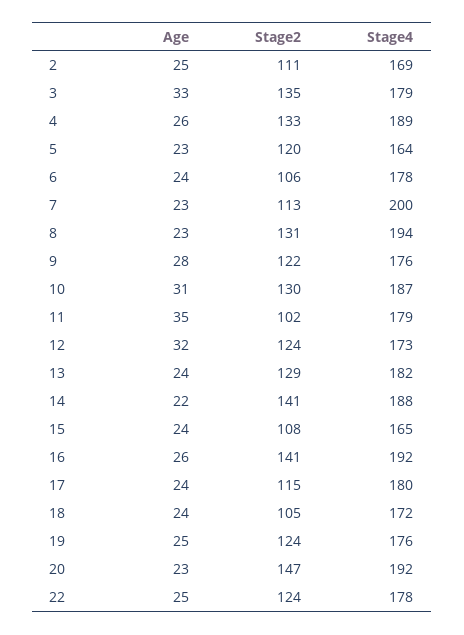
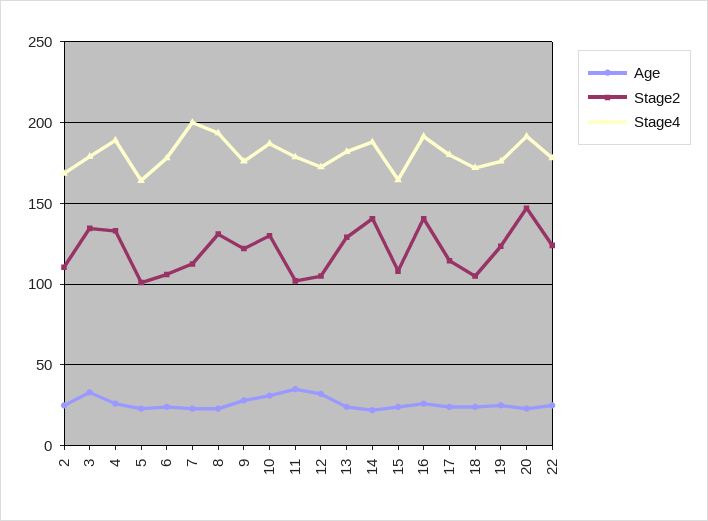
  {
    "Age": {
      "2": 25,
      "3": 33,
      "4": 26,
      "5": 23,
      "6": 24,
      "7": 23,
      "8": 23,
      "9": 28,
      "10": 31,
      "11": 35,
      "12": 32,
      "13": 24,
      "14": 22,
      "15": 24,
      "16": 26,
      "17": 24,
      "18": 24,
      "19": 25,
      "20": 23,
      "22": 25
    },
    "Stage2": {
      "2": 111,
      "3": 135,
      "4": 133,
-     "5": 120,
+     "5": 100,
      "6": 106,
      "7": 113,
      "8": 131,
      "9": 122,
      "10": 130,
      "11": 102,
-     "12": 124,
+     "12": 105,
      "13": 129,
      "14": 141,
      "15": 108,
      "16": 141,
      "17": 115,
      "18": 105,
      "19": 124,
      "20": 147,
      "22": 124
    },
    "Stage4": {
      "2": 169,
      "3": 179,
      "4": 189,
      "5": 164,
      "6": 178,
      "7": 200,
      "8": 194,
      "9": 176,
      "10": 187,
      "11": 179,
      "12": 173,
      "13": 182,
      "14": 188,
      "15": 165,
      "16": 192,
      "17": 180,
      "18": 172,
      "19": 176,
      "20": 192,
      "22": 178
    }
  }

